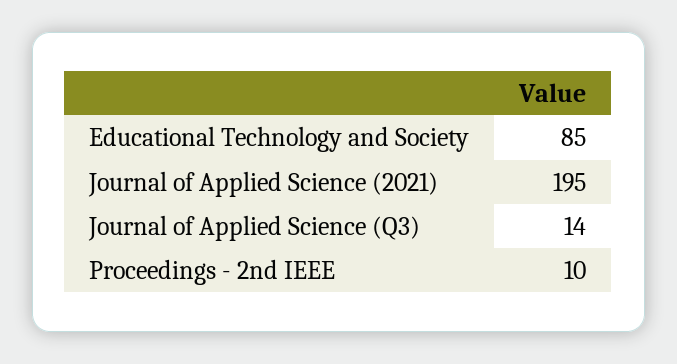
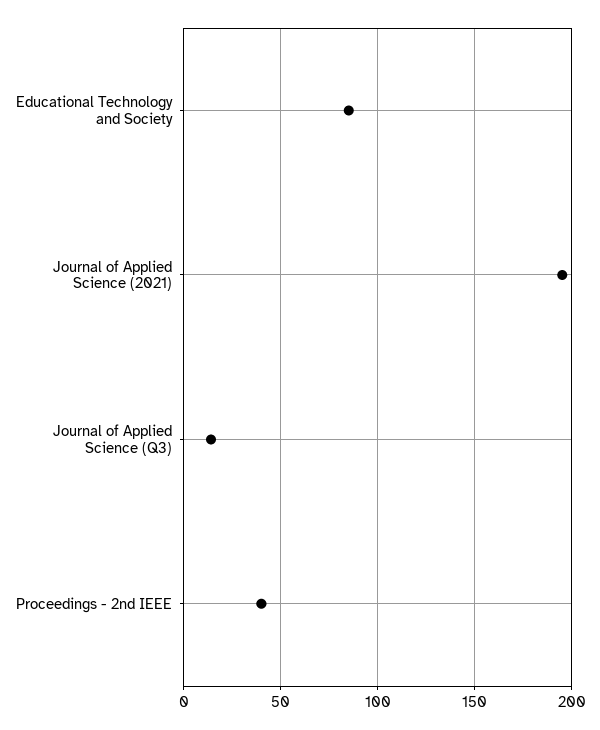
  {
    "Educational Technology and Society": 85,
    "Journal of Applied Science (2021)": 195,
    "Journal of Applied Science (Q3)": 14,
-   "Proceedings - 2nd IEEE": 10
+   "Proceedings - 2nd IEEE": 40
  }

